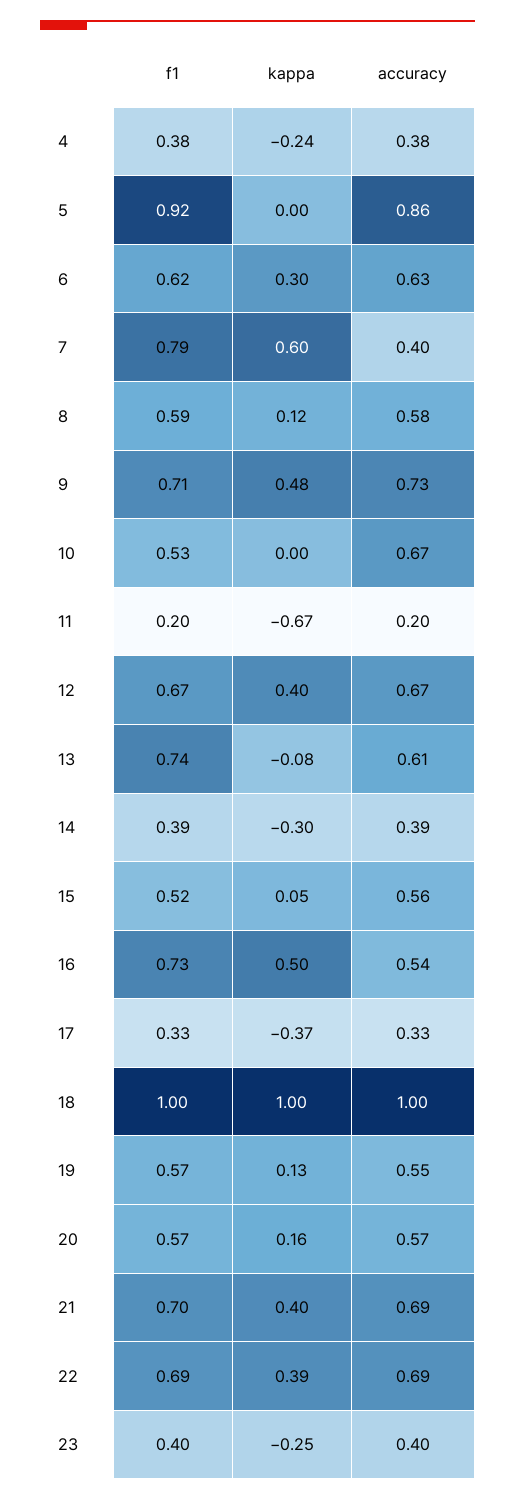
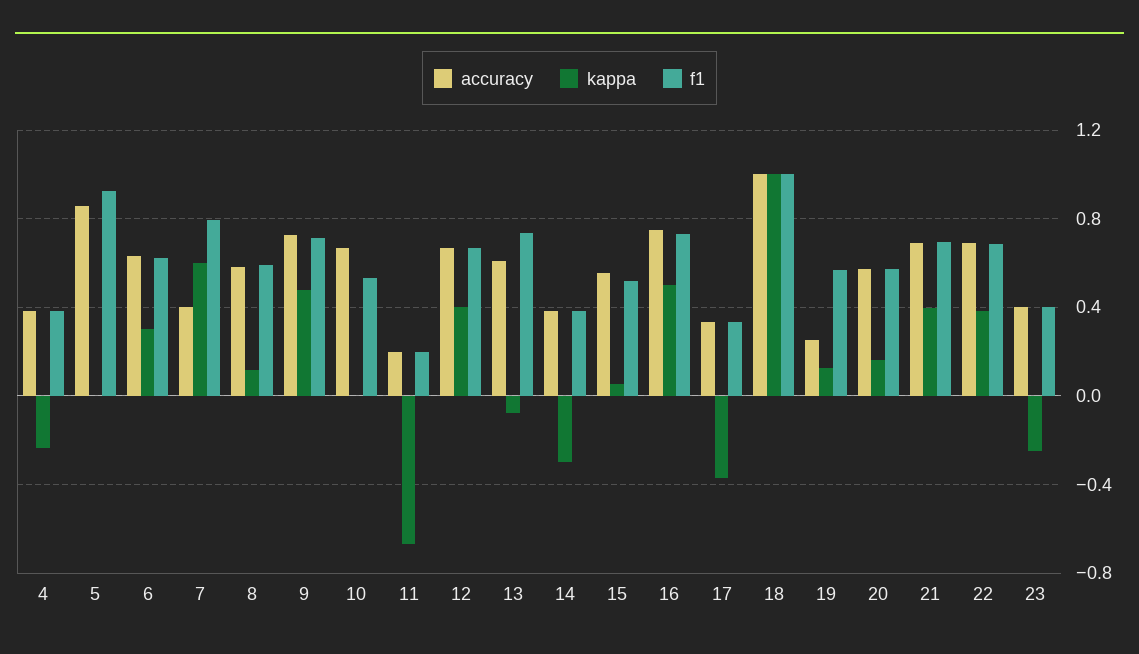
  {
    "f1": {
      "4": 0.38,
      "5": 0.92,
      "6": 0.62,
      "7": 0.79,
      "8": 0.59,
      "9": 0.71,
      "10": 0.53,
      "11": 0.2,
      "12": 0.67,
      "13": 0.74,
      "14": 0.39,
      "15": 0.52,
      "16": 0.73,
      "17": 0.33,
      "18": 1,
      "19": 0.57,
      "20": 0.57,
      "21": 0.7,
      "22": 0.69,
      "23": 0.4
    },
    "kappa": {
      "4": -0.24,
      "5": 0,
      "6": 0.3,
      "7": 0.6,
      "8": 0.12,
      "9": 0.48,
      "10": 0,
      "11": -0.67,
      "12": 0.4,
      "13": -0.08,
      "14": -0.3,
      "15": 0.05,
      "16": 0.5,
      "17": -0.37,
      "18": 1,
      "19": 0.13,
      "20": 0.16,
      "21": 0.4,
      "22": 0.39,
      "23": -0.25
    },
    "accuracy": {
      "4": 0.38,
      "5": 0.86,
      "6": 0.63,
      "7": 0.4,
      "8": 0.58,
      "9": 0.73,
      "10": 0.67,
      "11": 0.2,
      "12": 0.67,
      "13": 0.61,
      "14": 0.39,
      "15": 0.56,
-     "16": 0.54,
+     "16": 0.75,
      "17": 0.33,
      "18": 1,
-     "19": 0.55,
+     "19": 0.25,
      "20": 0.57,
      "21": 0.69,
      "22": 0.69,
      "23": 0.4
    }
  }

